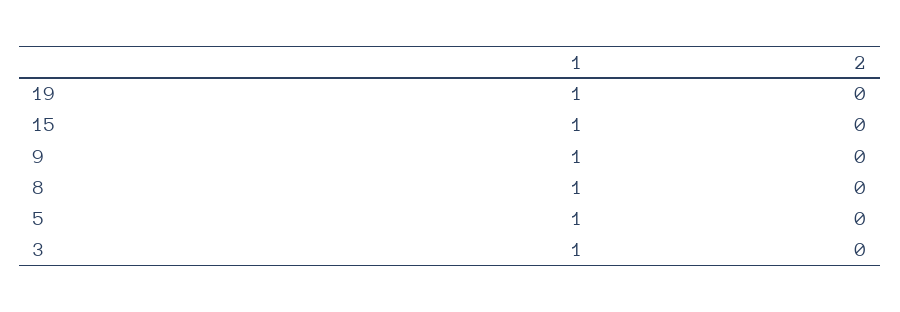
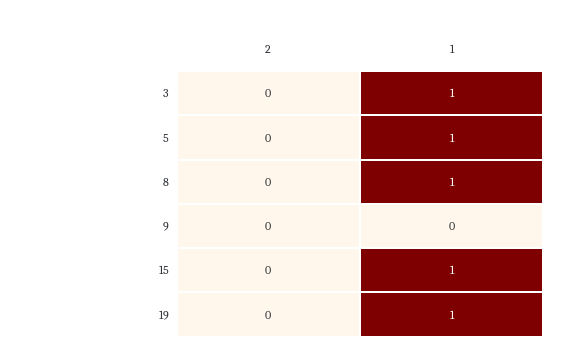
  {
    "1": {
      "19": 1,
      "15": 1,
-     "9": 1,
+     "9": 0,
      "8": 1,
      "5": 1,
      "3": 1
    },
    "2": {
      "19": 0,
      "15": 0,
      "9": 0,
      "8": 0,
      "5": 0,
      "3": 0
    }
  }

